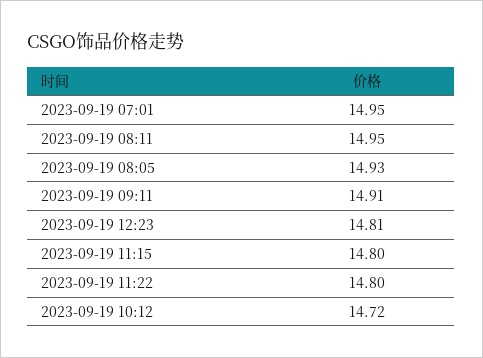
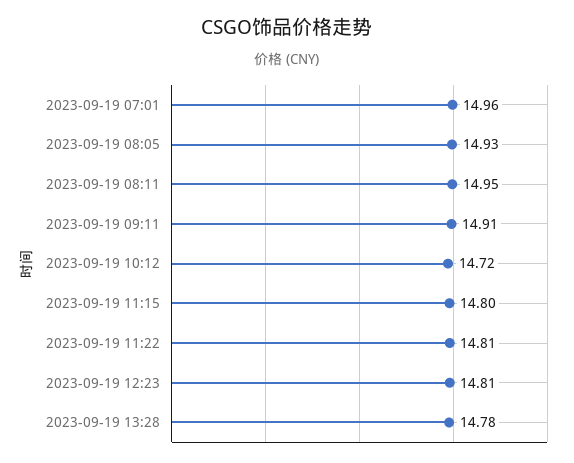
  {
-   "2023-09-19 07:01": 14.95,
+   "2023-09-19 07:01": 14.96,
    "2023-09-19 08:11": 14.95,
    "2023-09-19 08:05": 14.93,
    "2023-09-19 09:11": 14.91,
    "2023-09-19 12:23": 14.81,
    "2023-09-19 11:15": 14.8,
-   "2023-09-19 11:22": 14.8,
+   "2023-09-19 11:22": 14.81,
-   "2023-09-19 10:12": 14.72
+   "2023-09-19 10:12": 14.72,
+   "2023-09-19 13:28": 14.78
  }

